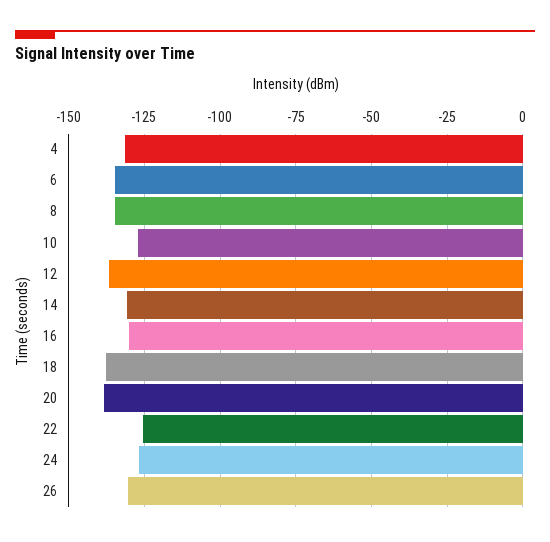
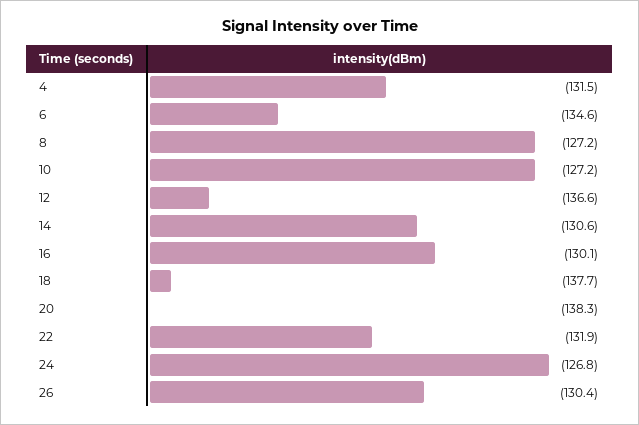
  {
    "4": -131.5,
    "6": -134.6,
-   "8": -135,
+   "8": -127.2,
    "10": -127.2,
    "12": -136.6,
    "14": -130.6,
    "16": -130.1,
    "18": -137.7,
    "20": -138.3,
-   "22": -125,
+   "22": -131.9,
    "24": -126.8,
    "26": -130.4
  }

